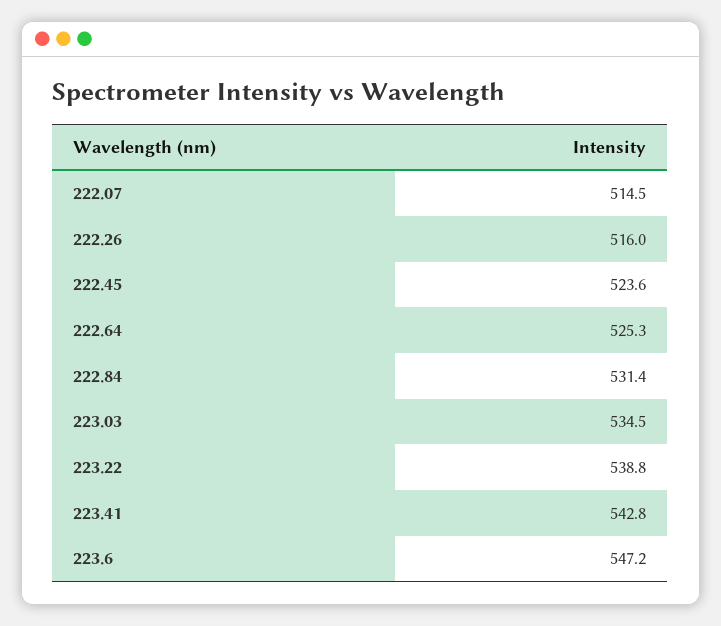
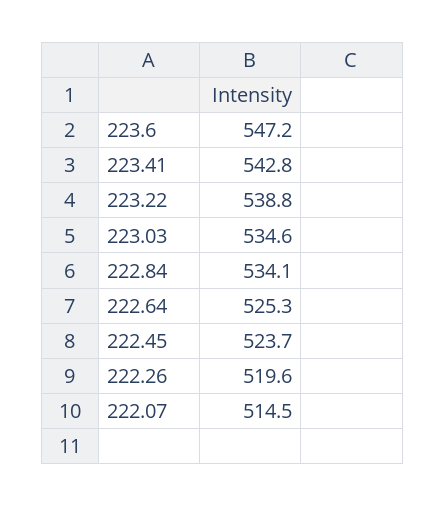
  {
    "222.07": 514.5,
-   "222.26": 516,
+   "222.26": 519.6,
-   "222.45": 523.6,
+   "222.45": 523.7,
    "222.64": 525.3,
-   "222.84": 531.4,
+   "222.84": 534.1,
-   "223.03": 534.5,
+   "223.03": 534.6,
    "223.22": 538.8,
    "223.41": 542.8,
    "223.6": 547.2
  }

